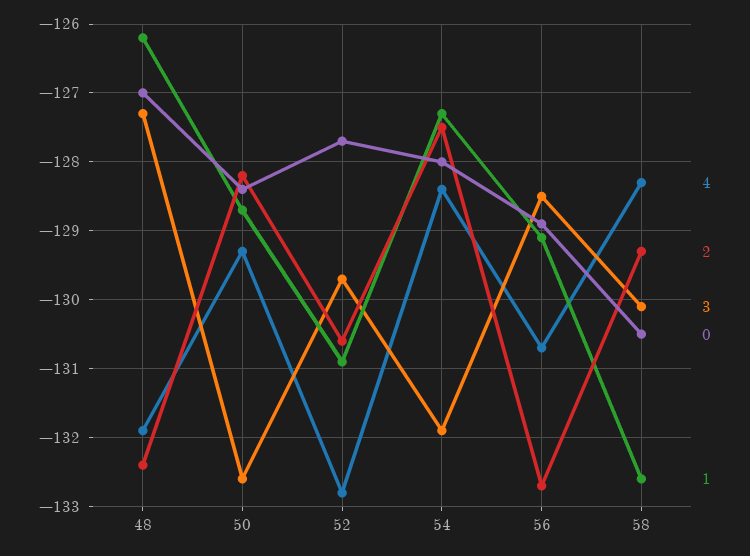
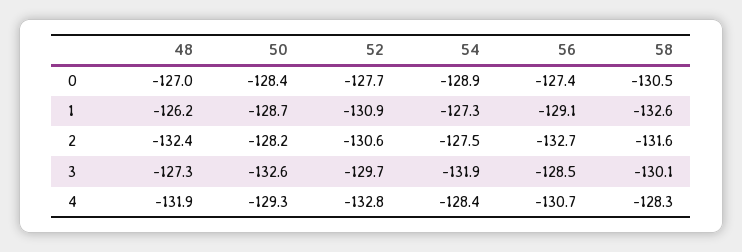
  {
    "4": {
      "48": -131.9,
      "50": -129.3,
      "52": -132.8,
      "54": -128.4,
      "56": -130.7,
      "58": -128.3
    },
    "2": {
      "48": -132.4,
      "50": -128.2,
      "52": -130.6,
      "54": -127.5,
      "56": -132.7,
-     "58": -129.3
+     "58": -131.6
    },
    "3": {
      "48": -127.3,
      "50": -132.6,
      "52": -129.7,
      "54": -131.9,
      "56": -128.5,
      "58": -130.1
    },
    "0": {
      "48": -127,
      "50": -128.4,
      "52": -127.7,
-     "54": -128,
+     "54": -128.9,
-     "56": -128.9,
+     "56": -127.4,
      "58": -130.5
    },
    "1": {
      "48": -126.2,
      "50": -128.7,
      "52": -130.9,
      "54": -127.3,
      "56": -129.1,
      "58": -132.6
    }
  }

